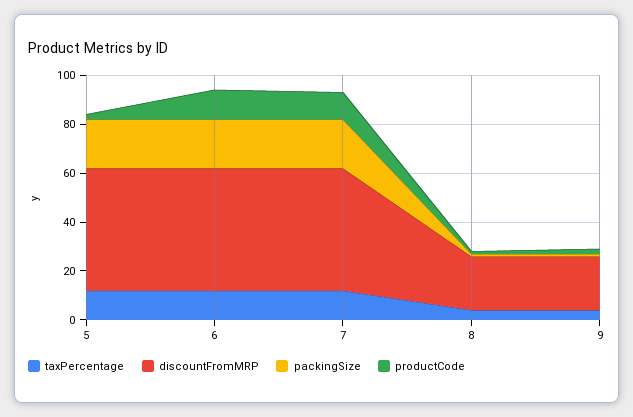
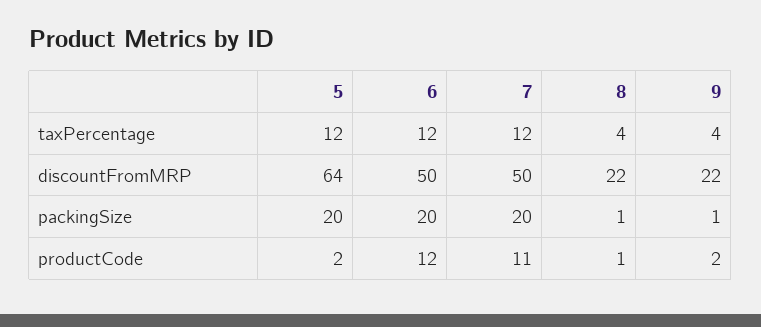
  {
    "taxPercentage": {
      "5": 12,
      "6": 12,
      "7": 12,
      "8": 4,
      "9": 4
    },
    "discountFromMRP": {
-     "5": 50,
+     "5": 64,
      "6": 50,
      "7": 50,
      "8": 22,
      "9": 22
    },
    "packingSize": {
      "5": 20,
      "6": 20,
      "7": 20,
      "8": 1,
      "9": 1
    },
    "productCode": {
      "5": 2,
      "6": 12,
      "7": 11,
      "8": 1,
      "9": 2
    }
  }

